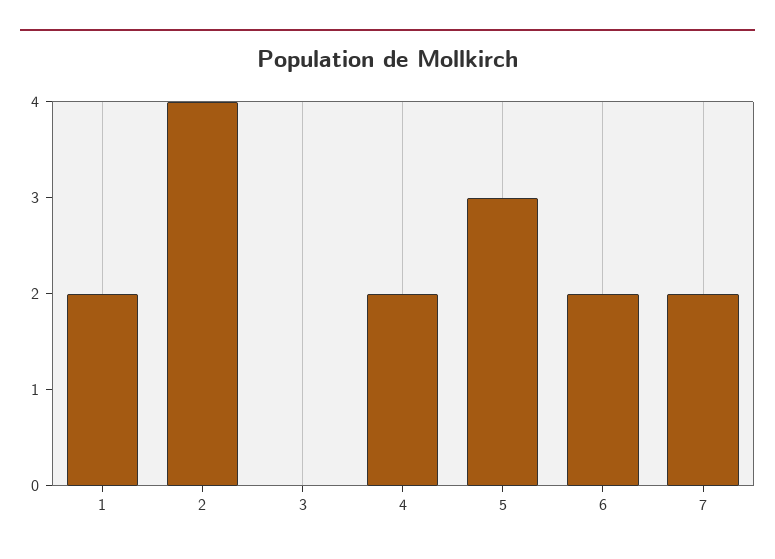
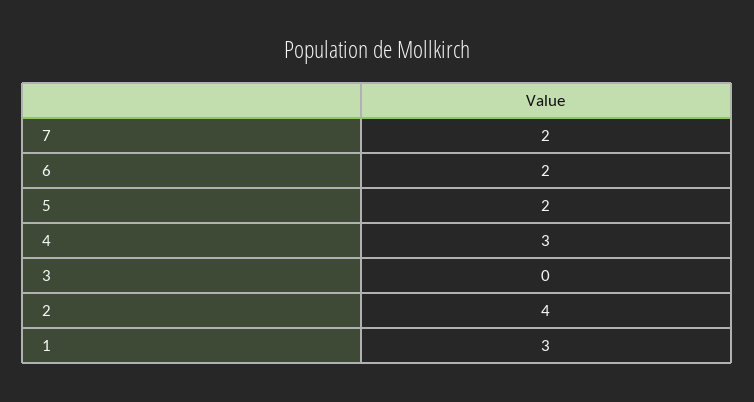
  {
-   "1": 2,
+   "1": 3,
    "2": 4,
    "3": 0,
-   "4": 2,
+   "4": 3,
-   "5": 3,
+   "5": 2,
    "6": 2,
    "7": 2
  }

